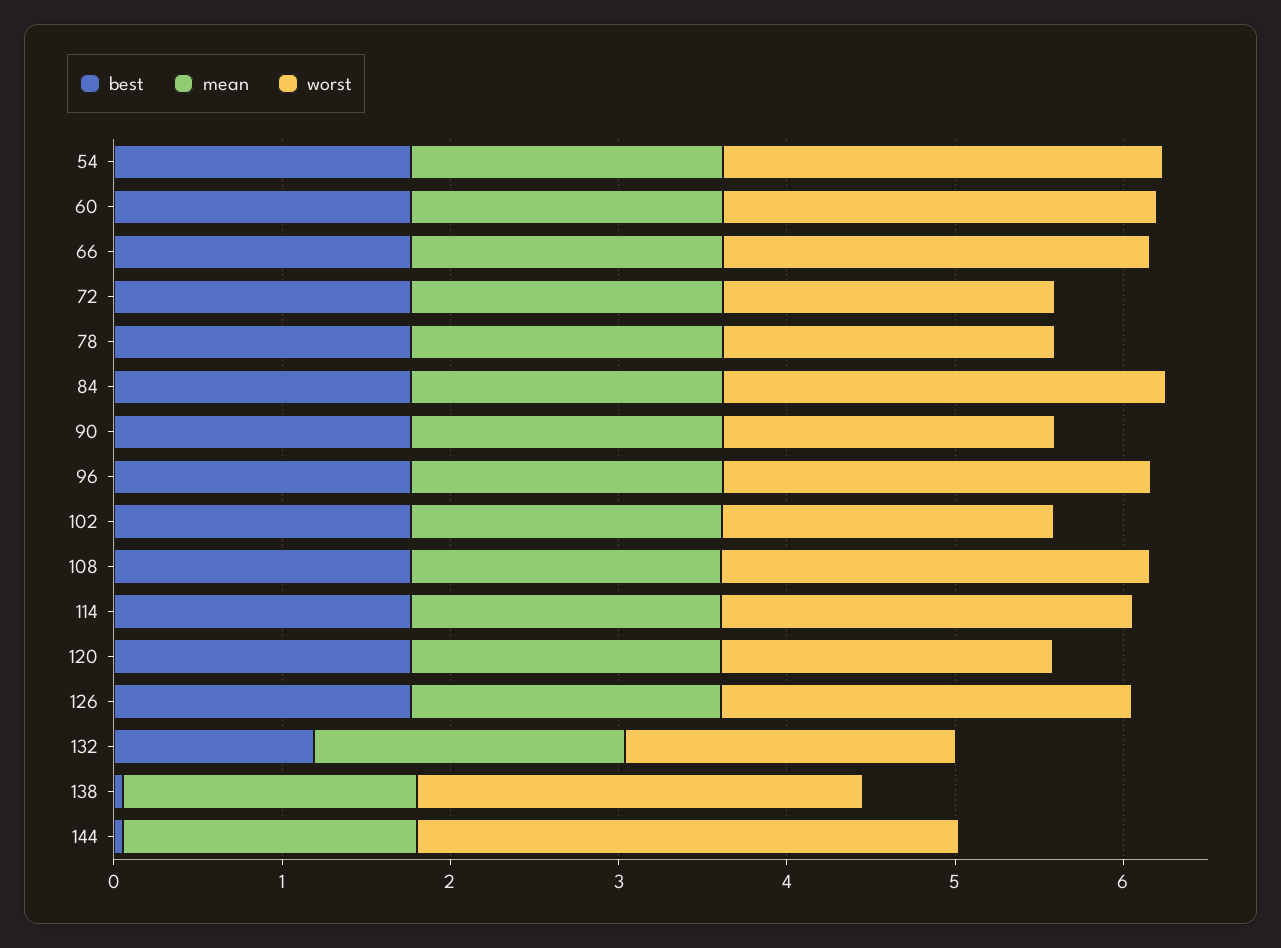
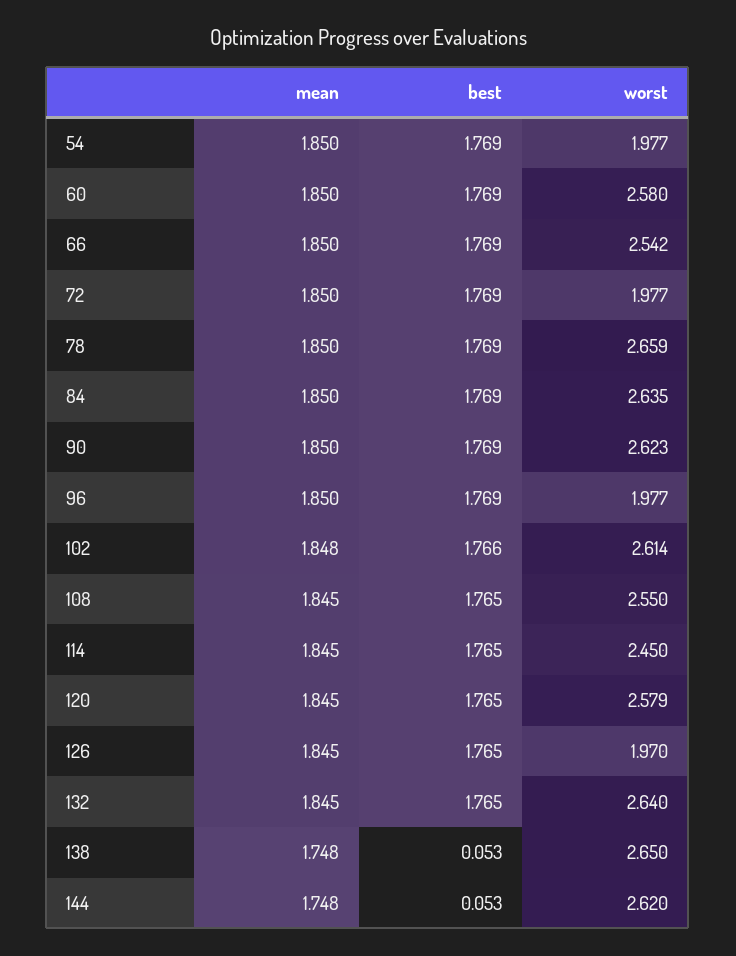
  {
    "best": {
      "54": 1.769,
      "60": 1.769,
      "66": 1.769,
      "72": 1.769,
      "78": 1.769,
      "84": 1.769,
      "90": 1.769,
      "96": 1.769,
      "102": 1.766,
      "108": 1.765,
      "114": 1.765,
      "120": 1.765,
      "126": 1.765,
-     "132": 1.2,
+     "132": 1.765,
      "138": 0.053,
      "144": 0.053
    },
    "mean": {
      "54": 1.85,
      "60": 1.85,
      "66": 1.85,
      "72": 1.85,
      "78": 1.85,
      "84": 1.85,
      "90": 1.85,
      "96": 1.85,
      "102": 1.848,
      "108": 1.845,
      "114": 1.845,
      "120": 1.845,
      "126": 1.845,
      "132": 1.845,
      "138": 1.748,
      "144": 1.748
    },
    "worst": {
-     "54": 2.6,
+     "54": 1.977,
      "60": 2.58,
      "66": 2.542,
      "72": 1.977,
-     "78": 2,
+     "78": 2.659,
      "84": 2.635,
-     "90": 2,
+     "90": 2.623,
-     "96": 2.6,
+     "96": 1.977,
-     "102": 2,
+     "102": 2.614,
      "108": 2.55,
      "114": 2.45,
-     "120": 2,
+     "120": 2.579,
-     "126": 2.4,
+     "126": 1.97,
-     "132": 2,
+     "132": 2.64,
      "138": 2.65,
-     "144": 3.2
+     "144": 2.62
    }
  }

